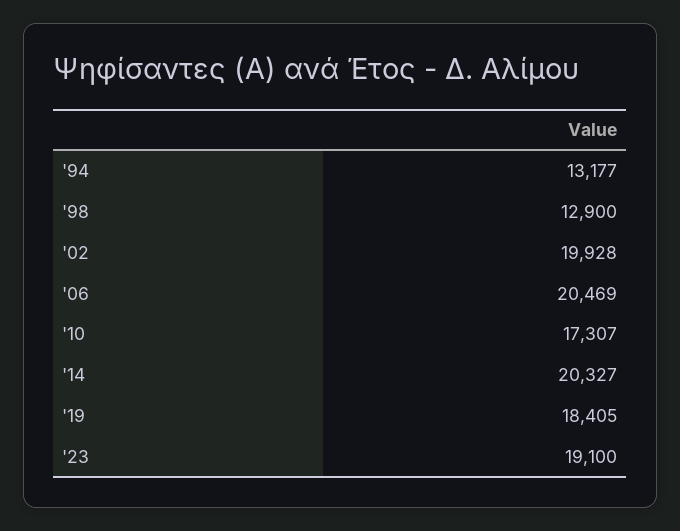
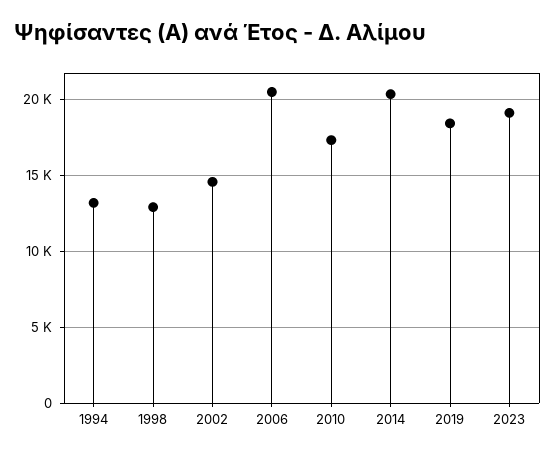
  {
    "'94": 13177,
    "'98": 12900,
-   "'02": 19928,
+   "'02": 14500,
    "'06": 20469,
    "'10": 17307,
    "'14": 20327,
    "'19": 18405,
    "'23": 19100
  }

